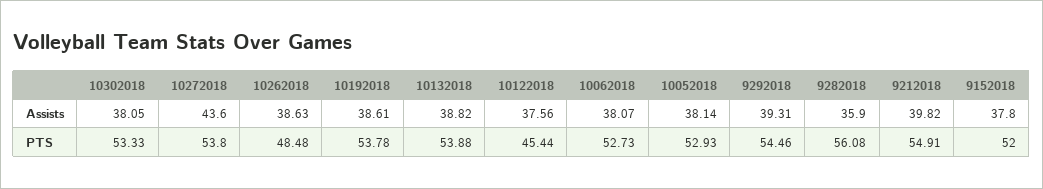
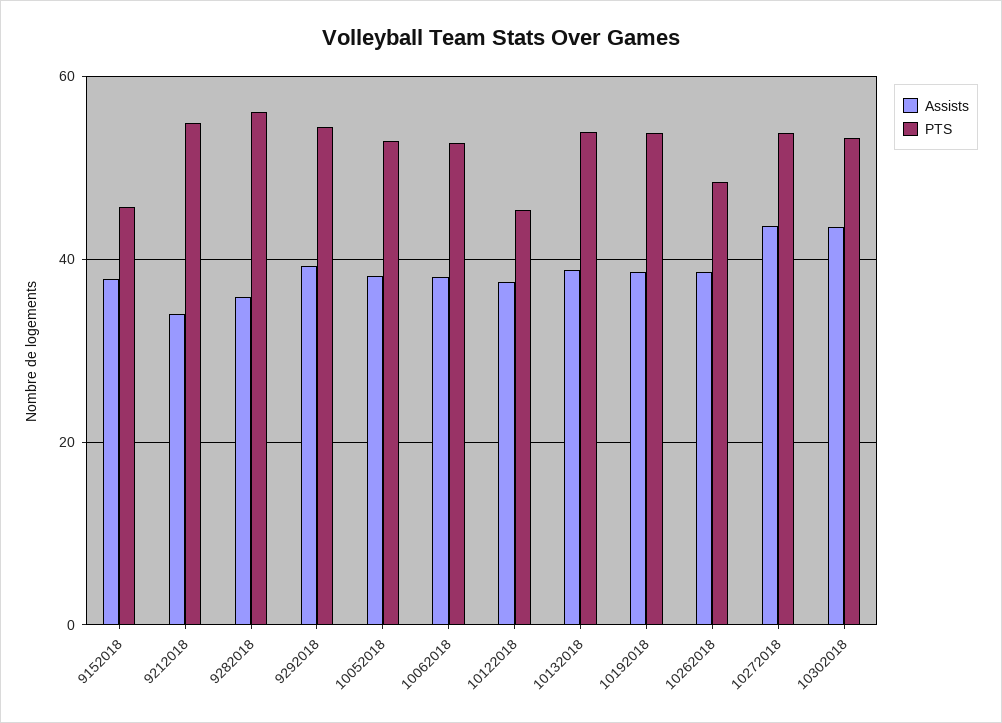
  {
    "Assists": {
-     "10302018": 38.05,
+     "10302018": 44,
      "10272018": 43.6,
      "10262018": 38.63,
      "10192018": 38.61,
      "10132018": 38.82,
      "10122018": 37.56,
      "10062018": 38.07,
      "10052018": 38.14,
      "9292018": 39.31,
      "9282018": 35.9,
-     "9212018": 39.82,
+     "9212018": 34,
      "9152018": 37.8
    },
    "PTS": {
      "10302018": 53.33,
      "10272018": 53.8,
      "10262018": 48.48,
      "10192018": 53.78,
      "10132018": 53.88,
      "10122018": 45.44,
      "10062018": 52.73,
      "10052018": 52.93,
      "9292018": 54.46,
      "9282018": 56.08,
      "9212018": 54.91,
-     "9152018": 52
+     "9152018": 46
    }
  }

